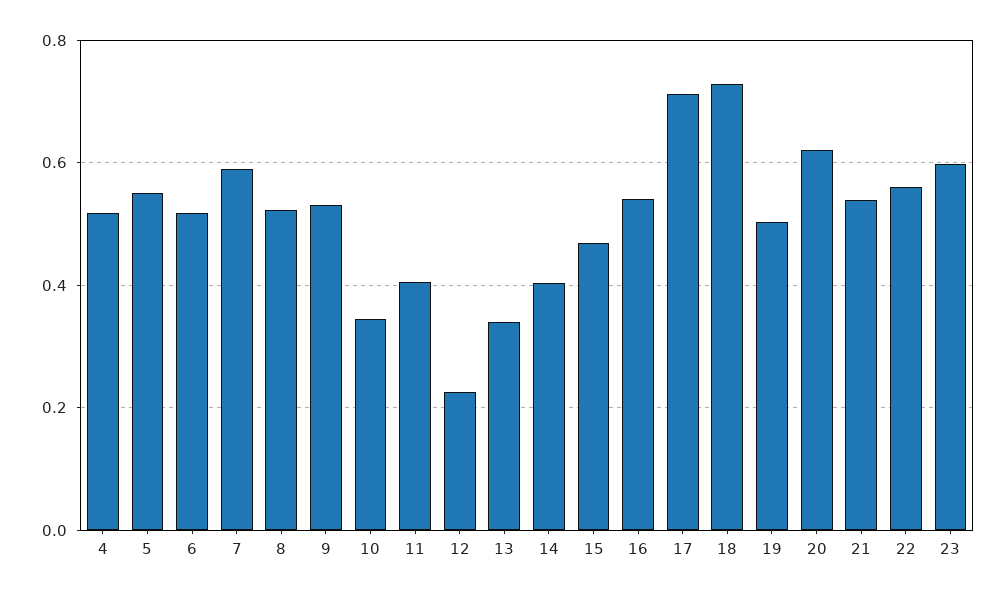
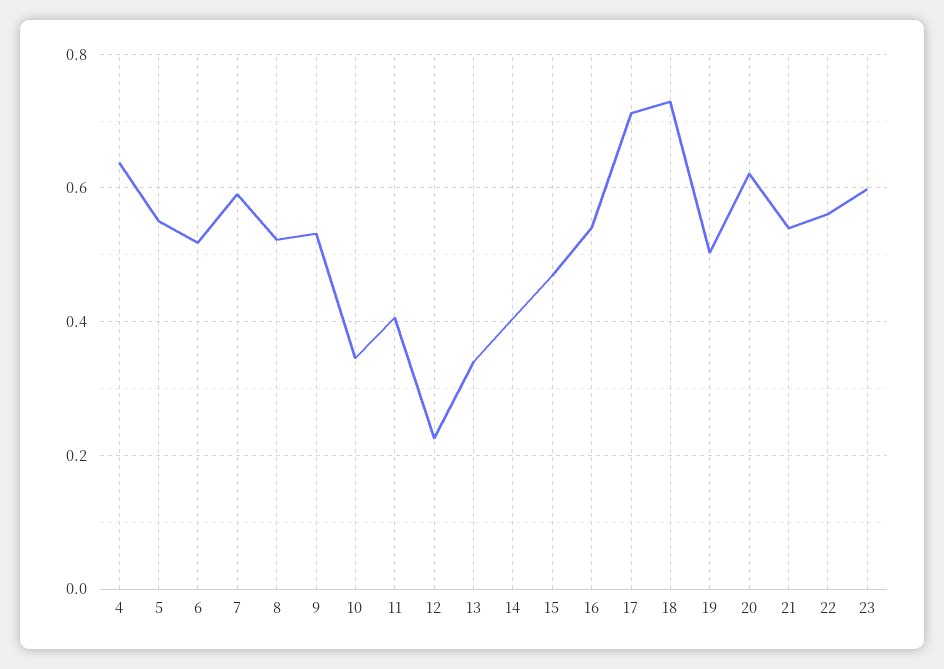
  {
-   "4": 0.52,
+   "4": 0.64,
    "5": 0.56,
    "6": 0.52,
    "7": 0.6,
    "8": 0.52,
    "9": 0.54,
    "10": 0.34,
    "11": 0.4,
    "12": 0.22,
    "13": 0.34,
    "14": 0.4,
    "15": 0.46,
    "16": 0.54,
    "17": 0.72,
    "18": 0.72,
    "19": 0.5,
    "20": 0.62,
    "21": 0.54,
    "22": 0.56,
    "23": 0.6
  }

